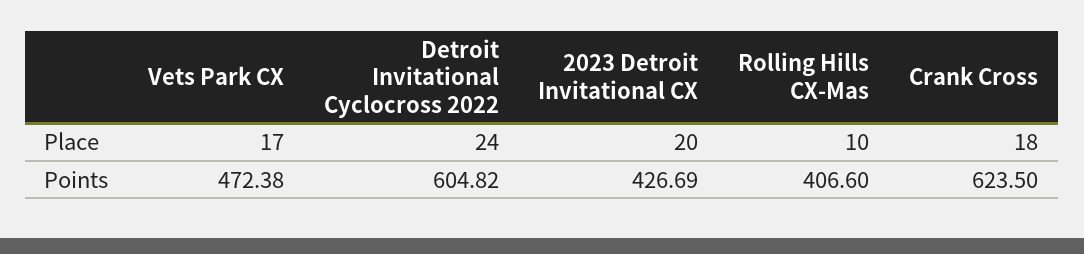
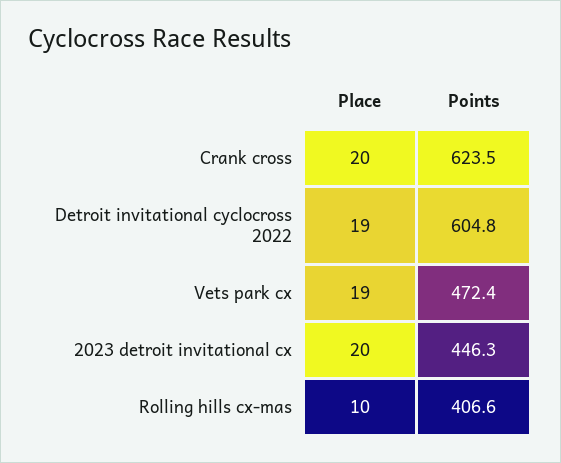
  {
    "Vets Park CX": {
-     "Place": 17,
+     "Place": 19,
      "Points": 472.38
    },
    "Detroit Invitational Cyclocross 2022": {
-     "Place": 24,
+     "Place": 19,
      "Points": 604.82
    },
    "2023 Detroit Invitational CX": {
      "Place": 20,
-     "Points": 426.69
+     "Points": 446.3
    },
    "Rolling Hills CX-Mas": {
      "Place": 10,
      "Points": 406.6
    },
    "Crank Cross": {
-     "Place": 18,
+     "Place": 20,
      "Points": 623.5
    }
  }

